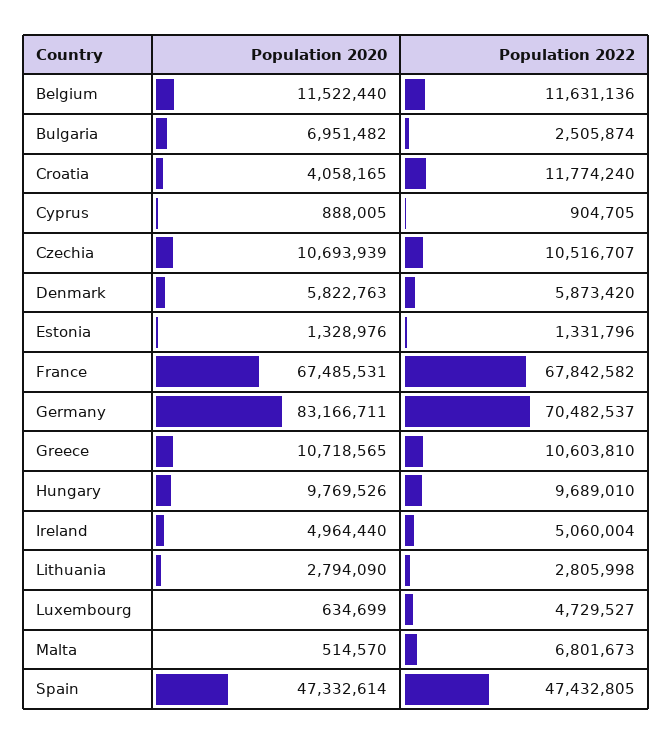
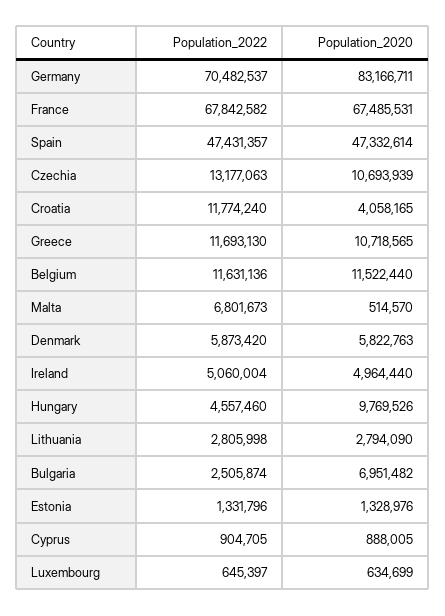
  {
    "Population 2020": {
      "Belgium": 11522440,
      "Bulgaria": 6951482,
      "Croatia": 4058165,
      "Cyprus": 888005,
      "Czechia": 10693939,
      "Denmark": 5822763,
      "Estonia": 1328976,
      "France": 67485531,
      "Germany": 83166711,
      "Greece": 10718565,
      "Hungary": 9769526,
      "Ireland": 4964440,
      "Lithuania": 2794090,
      "Luxembourg": 634699,
      "Malta": 514570,
      "Spain": 47332614
    },
    "Population 2022": {
      "Belgium": 11631136,
      "Bulgaria": 2505874,
      "Croatia": 11774240,
      "Cyprus": 904705,
-     "Czechia": 10516707,
+     "Czechia": 13177063,
      "Denmark": 5873420,
      "Estonia": 1331796,
      "France": 67842582,
      "Germany": 70482537,
-     "Greece": 10603810,
+     "Greece": 11693130,
-     "Hungary": 9689010,
+     "Hungary": 4557460,
      "Ireland": 5060004,
      "Lithuania": 2805998,
-     "Luxembourg": 4729527,
+     "Luxembourg": 645397,
      "Malta": 6801673,
-     "Spain": 47432805
+     "Spain": 47431357
    }
  }

